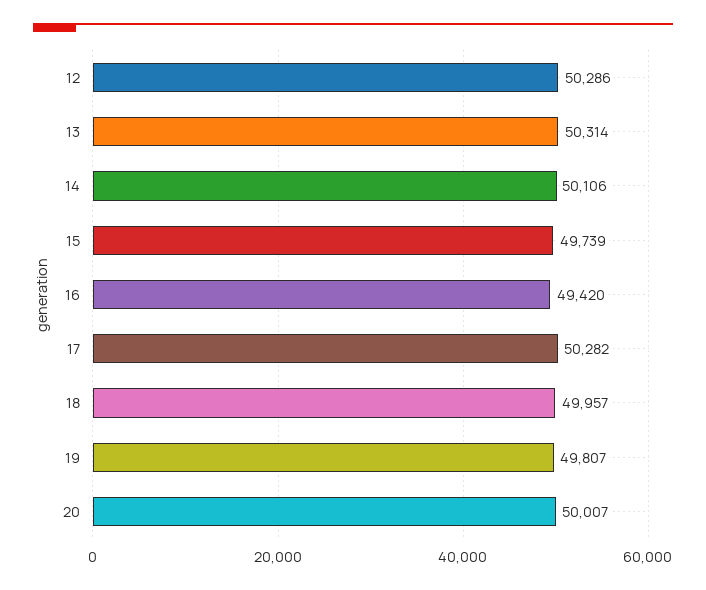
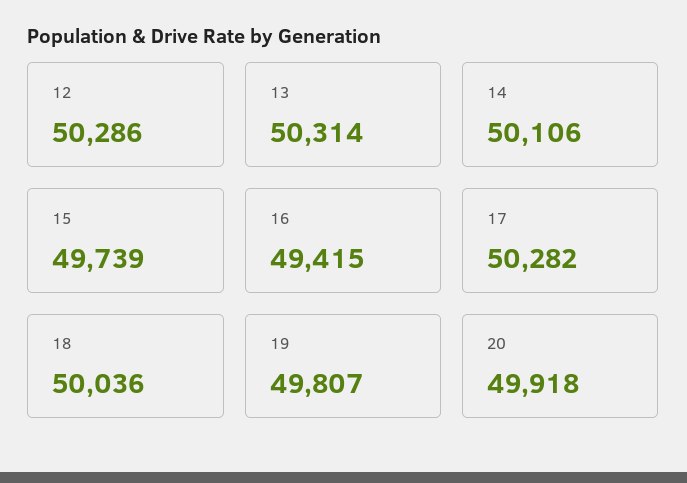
  {
    "12": 50286,
    "13": 50314,
    "14": 50106,
    "15": 49739,
-   "16": 49420,
+   "16": 49415,
    "17": 50282,
-   "18": 49957,
+   "18": 50036,
    "19": 49807,
-   "20": 50007
+   "20": 49918
  }

